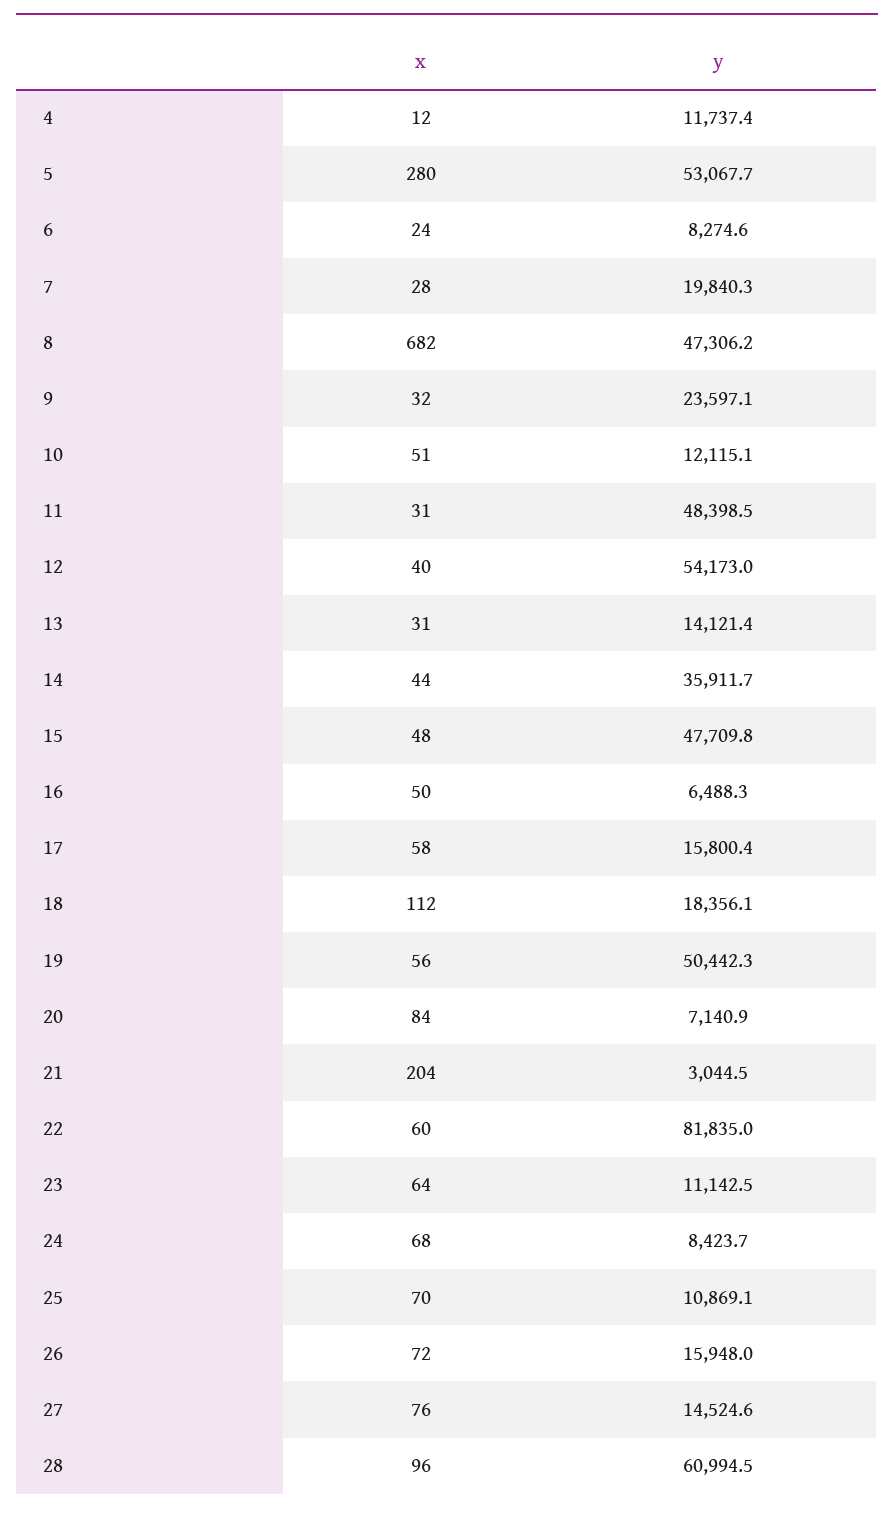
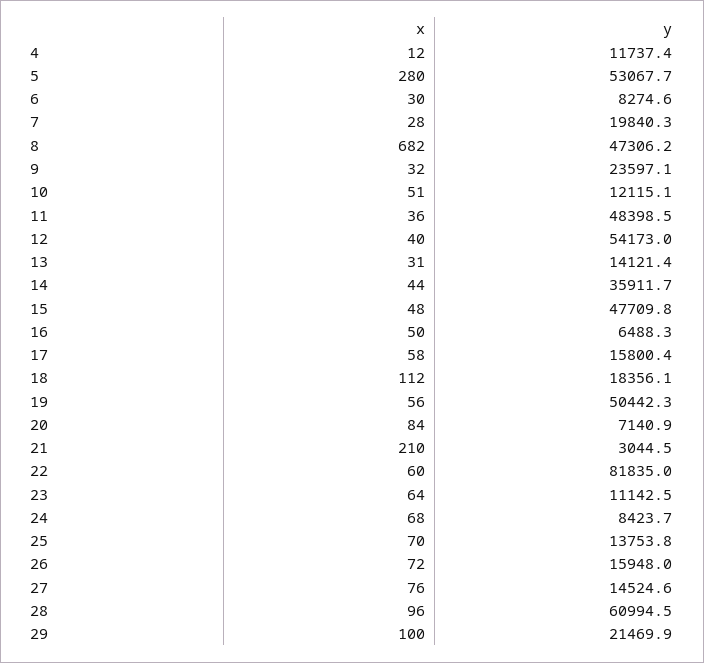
  {
    "x": {
      "4": 12,
      "5": 280,
-     "6": 24,
+     "6": 30,
      "7": 28,
      "8": 682,
      "9": 32,
      "10": 51,
-     "11": 31,
+     "11": 36,
      "12": 40,
      "13": 31,
      "14": 44,
      "15": 48,
      "16": 50,
      "17": 58,
      "18": 112,
      "19": 56,
      "20": 84,
-     "21": 204,
+     "21": 210,
      "22": 60,
      "23": 64,
      "24": 68,
      "25": 70,
      "26": 72,
      "27": 76,
-     "28": 96
+     "28": 96,
+     "29": 100
    },
    "y": {
      "4": 11737.4,
      "5": 53067.7,
      "6": 8274.6,
      "7": 19840.3,
      "8": 47306.2,
      "9": 23597.1,
      "10": 12115.1,
      "11": 48398.5,
      "12": 54173,
      "13": 14121.4,
      "14": 35911.7,
      "15": 47709.8,
      "16": 6488.3,
      "17": 15800.4,
      "18": 18356.1,
      "19": 50442.3,
      "20": 7140.9,
      "21": 3044.5,
      "22": 81835,
      "23": 11142.5,
      "24": 8423.7,
-     "25": 10869.1,
+     "25": 13753.8,
      "26": 15948,
      "27": 14524.6,
-     "28": 60994.5
+     "28": 60994.5,
+     "29": 21469.9
    }
  }

